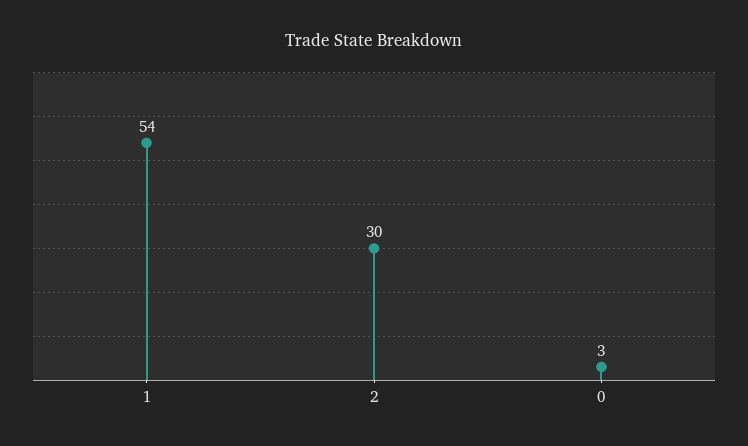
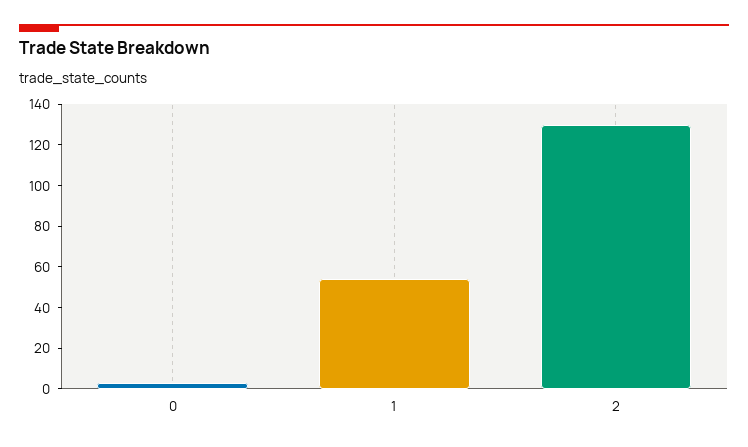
  {
    "1": 54,
-   "2": 30,
+   "2": 130,
    "0": 3
  }

